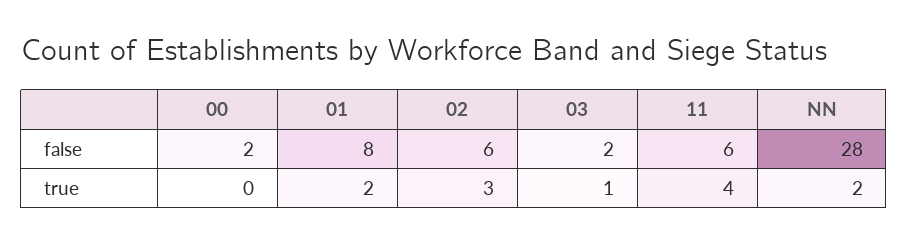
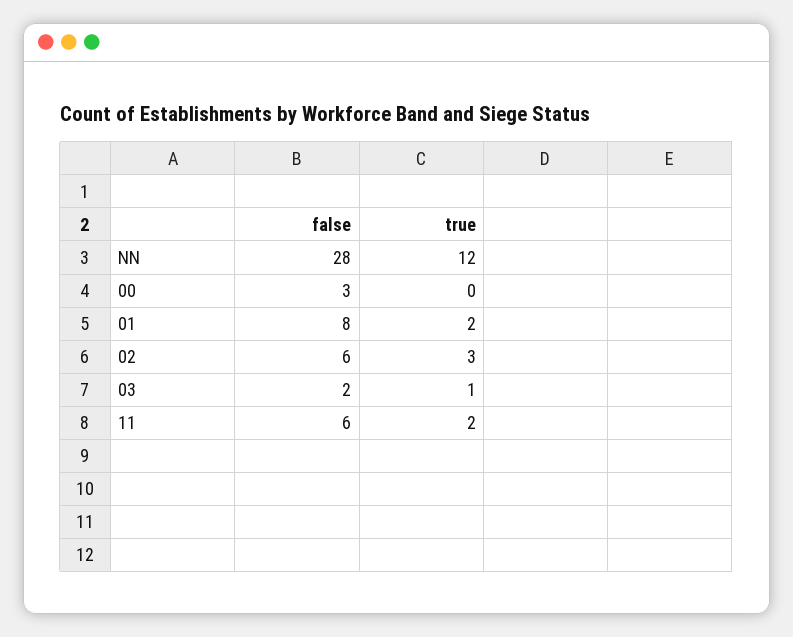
  {
    "00": {
-     "false": 2,
+     "false": 3,
      "true": 0
    },
    "01": {
      "false": 8,
      "true": 2
    },
    "02": {
      "false": 6,
      "true": 3
    },
    "03": {
      "false": 2,
      "true": 1
    },
    "11": {
      "false": 6,
-     "true": 4
+     "true": 2
    },
    "NN": {
      "false": 28,
-     "true": 2
+     "true": 12
    }
  }

